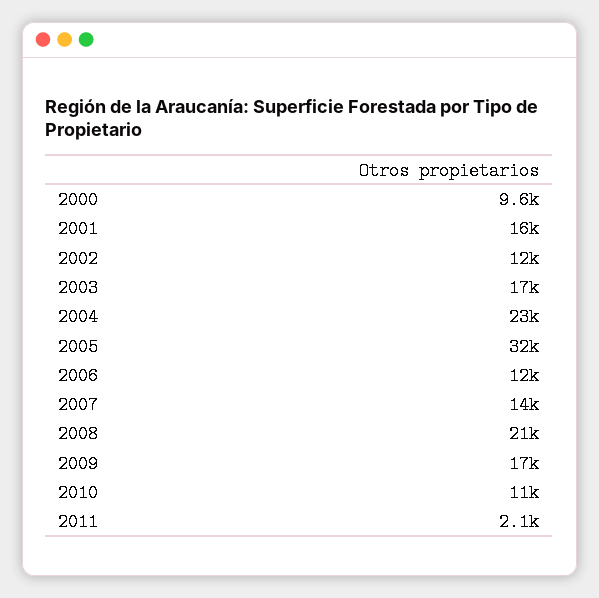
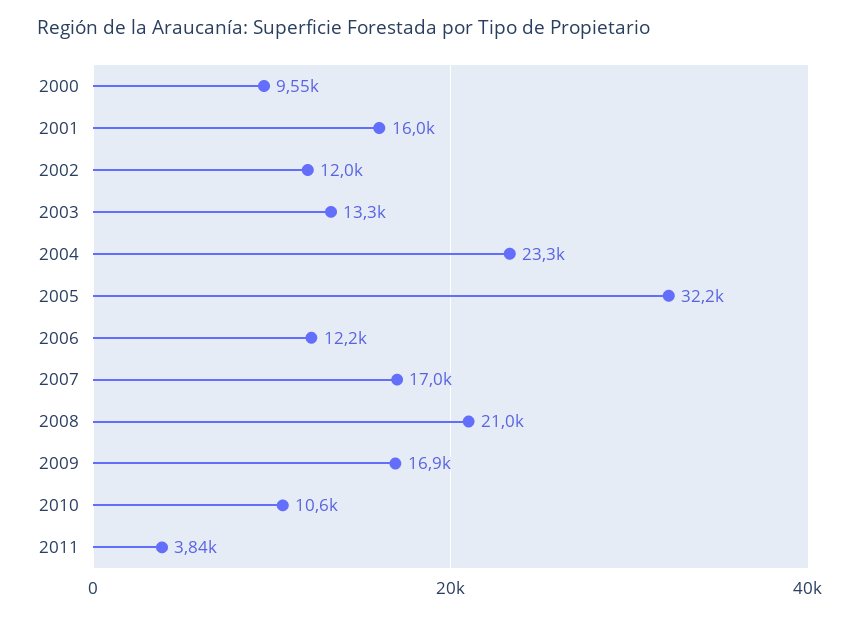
  {
    "2000": 9550,
    "2001": 16000,
    "2002": 12000,
-   "2003": 17000,
+   "2003": 13300,
    "2004": 23300,
    "2005": 32200,
    "2006": 12200,
-   "2007": 14000,
+   "2007": 17000,
    "2008": 21000,
    "2009": 16900,
    "2010": 10600,
-   "2011": 2100
+   "2011": 3840
  }

